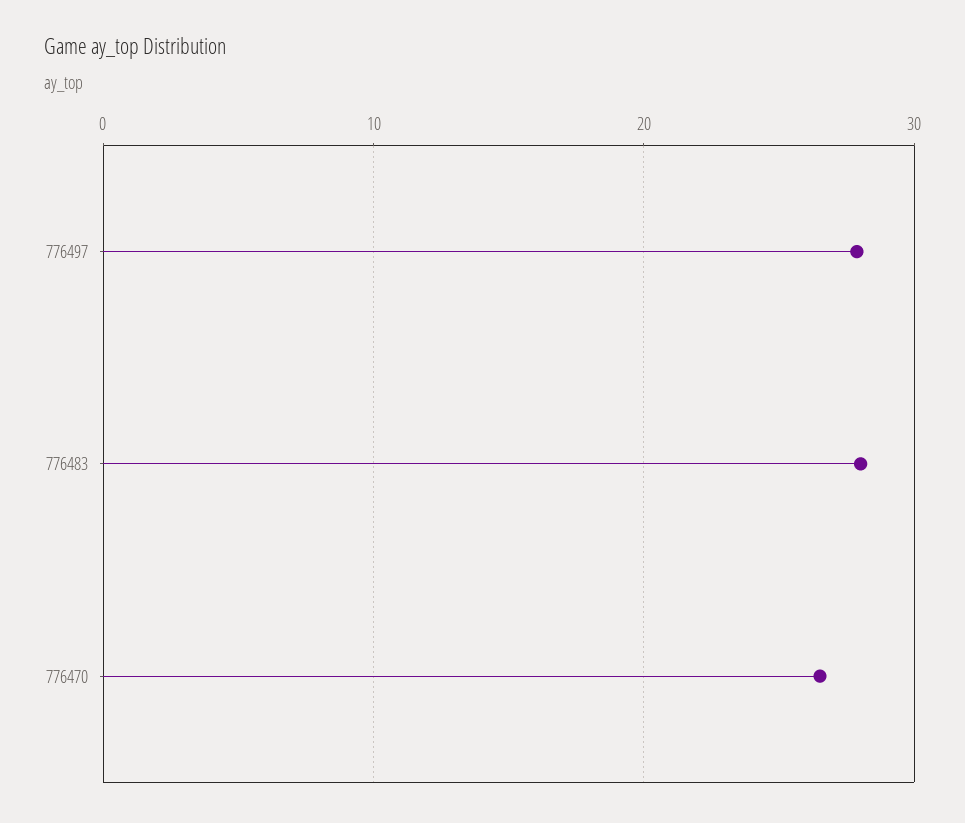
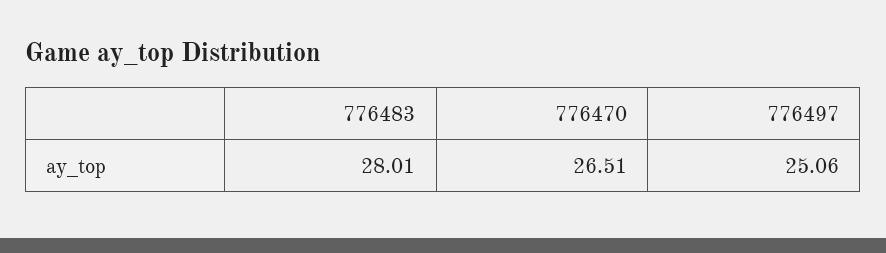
  {
-   "776497": 28,
+   "776497": 25.06,
    "776483": 28.01,
    "776470": 26.51
  }

